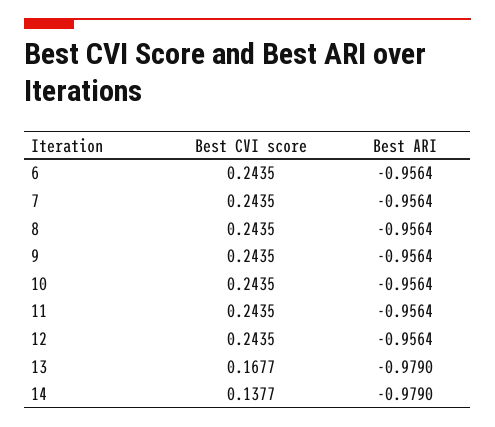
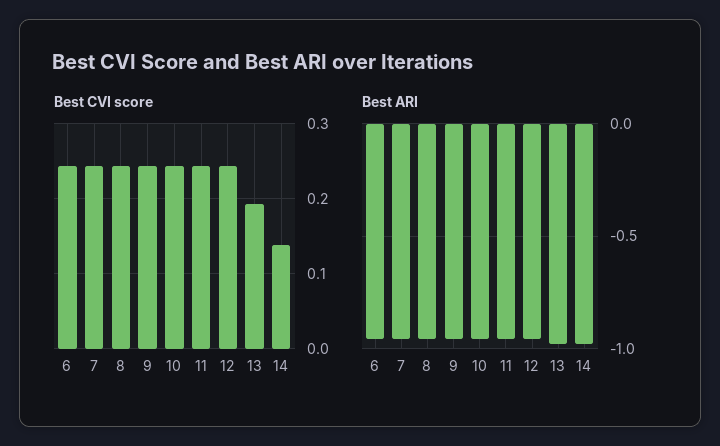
  {
    "Best CVI score": {
      "6": 0.2435,
      "7": 0.2435,
      "8": 0.2435,
      "9": 0.2435,
      "10": 0.2435,
      "11": 0.2435,
      "12": 0.2435,
-     "13": 0.1677,
+     "13": 0.19,
      "14": 0.1377
    },
    "Best ARI": {
      "6": -0.9564,
      "7": -0.9564,
      "8": -0.9564,
      "9": -0.9564,
      "10": -0.9564,
      "11": -0.9564,
      "12": -0.9564,
      "13": -0.979,
      "14": -0.979
    }
  }

